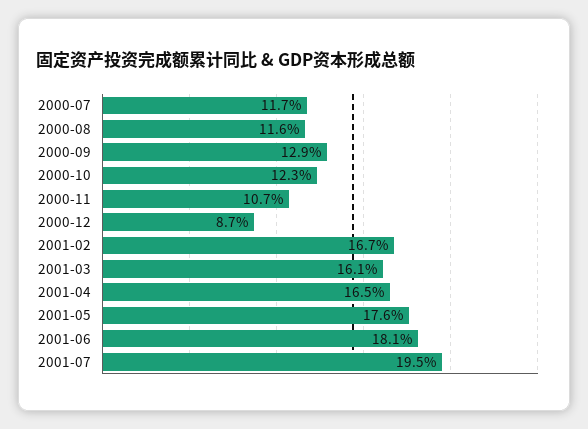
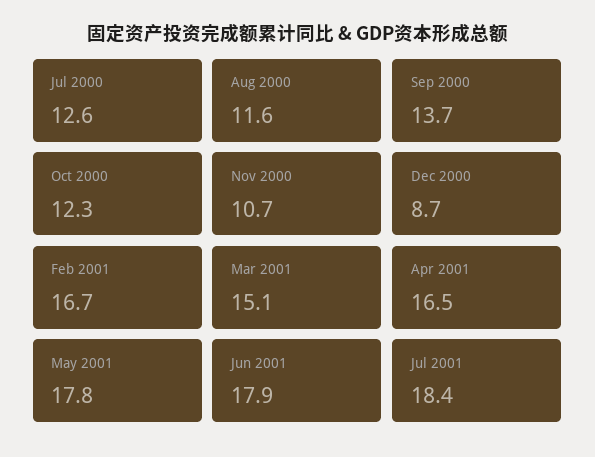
  {
-   "2000-07": 11.7,
+   "2000-07": 12.6,
    "2000-08": 11.6,
-   "2000-09": 12.9,
+   "2000-09": 13.7,
    "2000-10": 12.3,
    "2000-11": 10.7,
    "2000-12": 8.7,
    "2001-02": 16.7,
-   "2001-03": 16.1,
+   "2001-03": 15.1,
    "2001-04": 16.5,
-   "2001-05": 17.6,
+   "2001-05": 17.8,
-   "2001-06": 18.1,
+   "2001-06": 17.9,
-   "2001-07": 19.5
+   "2001-07": 18.4
  }

